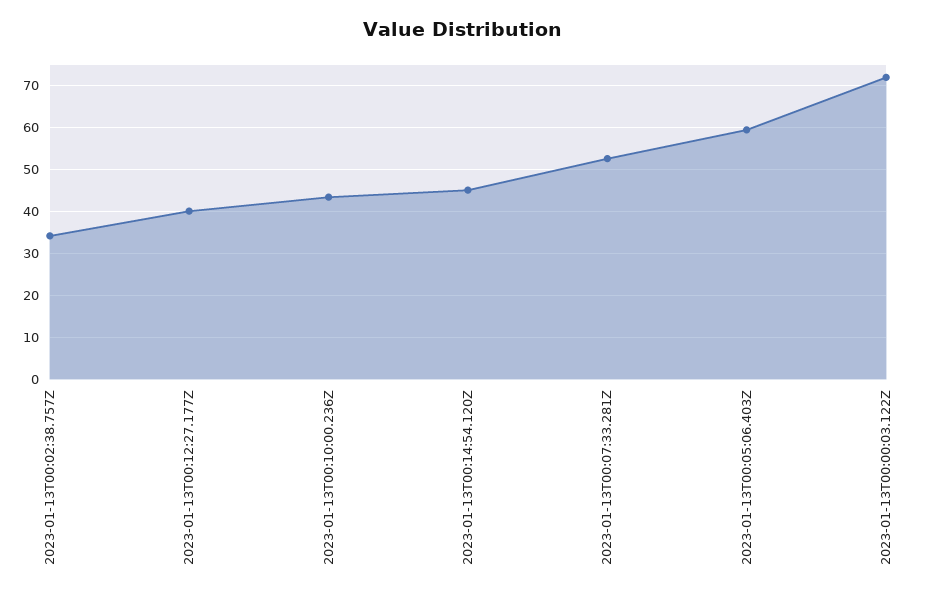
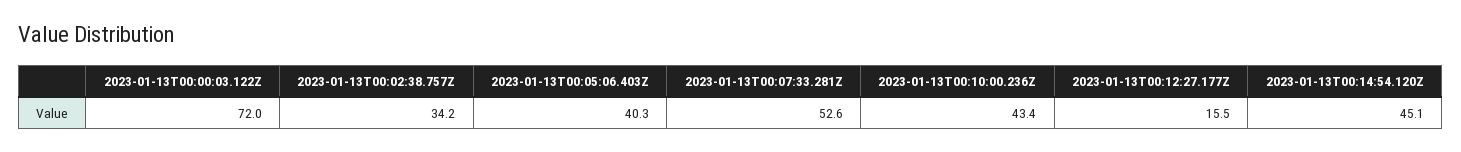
  {
    "2023-01-13T00:02:38.757Z": 34.2,
-   "2023-01-13T00:12:27.177Z": 40,
+   "2023-01-13T00:12:27.177Z": 15.5,
    "2023-01-13T00:10:00.236Z": 43.4,
    "2023-01-13T00:14:54.120Z": 45.1,
    "2023-01-13T00:07:33.281Z": 52.6,
-   "2023-01-13T00:05:06.403Z": 60,
+   "2023-01-13T00:05:06.403Z": 40.3,
    "2023-01-13T00:00:03.122Z": 72
  }

